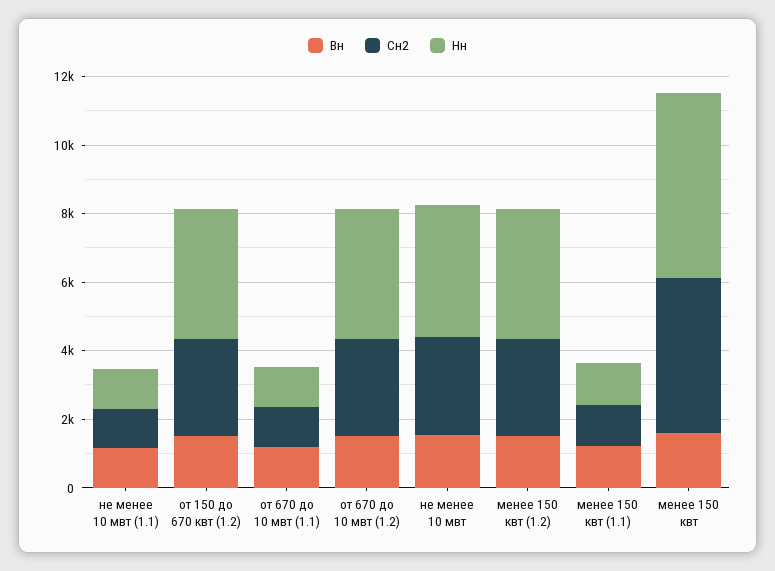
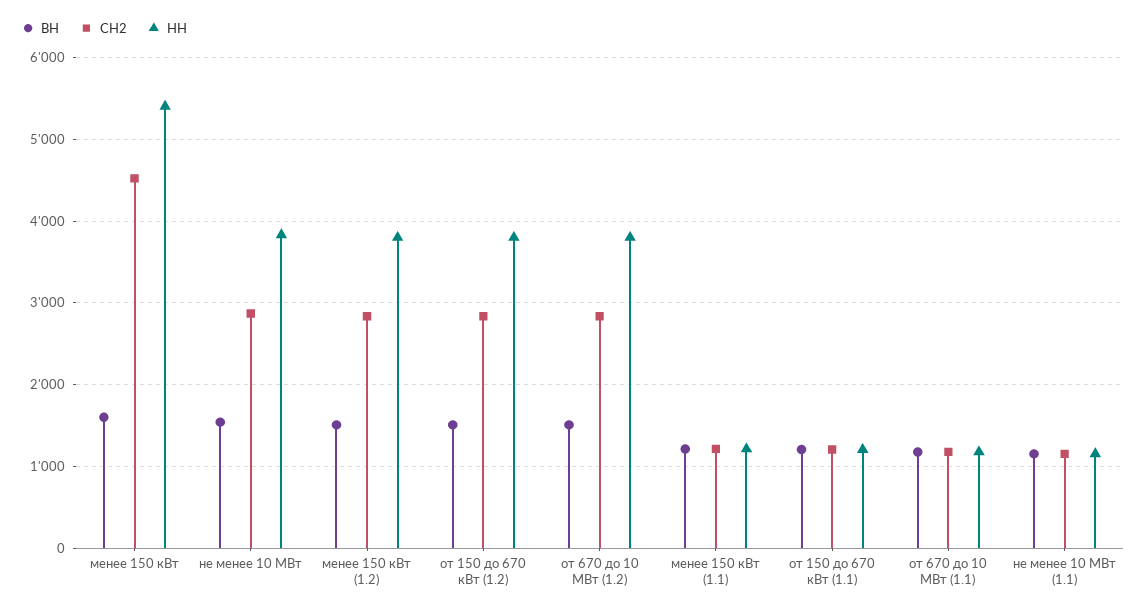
  {
    "Вн": {
      "не менее 10 мвт (1.1)": 1200,
      "от 150 до 670 квт (1.2)": 1500,
      "от 670 до 10 мвт (1.1)": 1200,
      "от 670 до 10 мвт (1.2)": 1500,
      "не менее 10 мвт": 1500,
      "менее 150 квт (1.2)": 1500,
      "менее 150 квт (1.1)": 1200,
-     "менее 150 квт": 1600
+     "менее 150 квт": 1600,
+     "от 150 до 670 кВт (1.1)": 1200
    },
    "Сн2": {
      "не менее 10 мвт (1.1)": 1200,
      "от 150 до 670 квт (1.2)": 2800,
      "от 670 до 10 мвт (1.1)": 1200,
      "от 670 до 10 мвт (1.2)": 2800,
      "не менее 10 мвт": 2900,
      "менее 150 квт (1.2)": 2800,
      "менее 150 квт (1.1)": 1200,
-     "менее 150 квт": 4500
+     "менее 150 квт": 4500,
+     "от 150 до 670 кВт (1.1)": 1200
    },
    "Нн": {
      "не менее 10 мвт (1.1)": 1200,
      "от 150 до 670 квт (1.2)": 3800,
      "от 670 до 10 мвт (1.1)": 1200,
      "от 670 до 10 мвт (1.2)": 3800,
      "не менее 10 мвт": 3800,
      "менее 150 квт (1.2)": 3800,
      "менее 150 квт (1.1)": 1200,
-     "менее 150 квт": 5400
+     "менее 150 квт": 5400,
+     "от 150 до 670 кВт (1.1)": 1200
    }
  }

